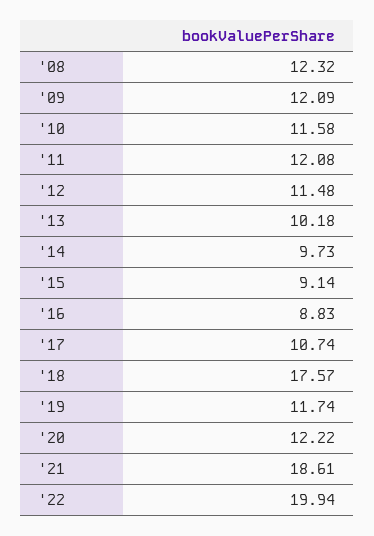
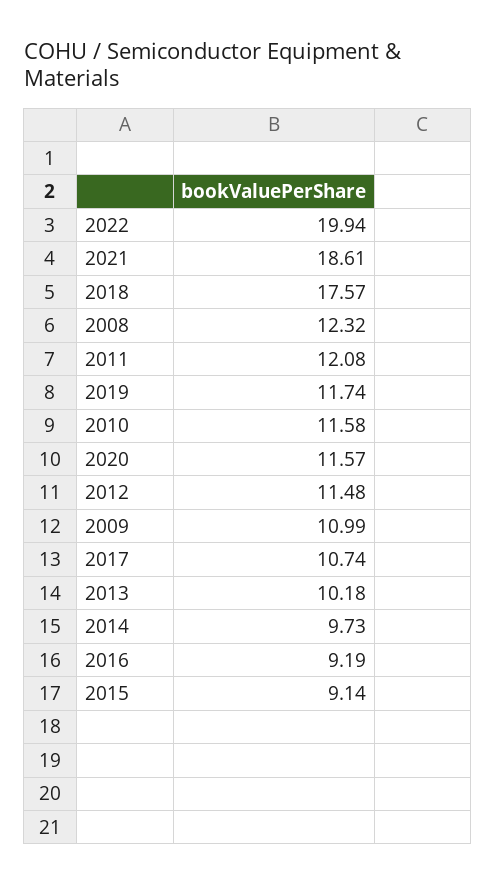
  {
    "'08": 12.32,
-   "'09": 12.09,
+   "'09": 10.99,
    "'10": 11.58,
    "'11": 12.08,
    "'12": 11.48,
    "'13": 10.18,
    "'14": 9.73,
    "'15": 9.14,
-   "'16": 8.83,
+   "'16": 9.19,
    "'17": 10.74,
    "'18": 17.57,
    "'19": 11.74,
-   "'20": 12.22,
+   "'20": 11.57,
    "'21": 18.61,
    "'22": 19.94
  }

